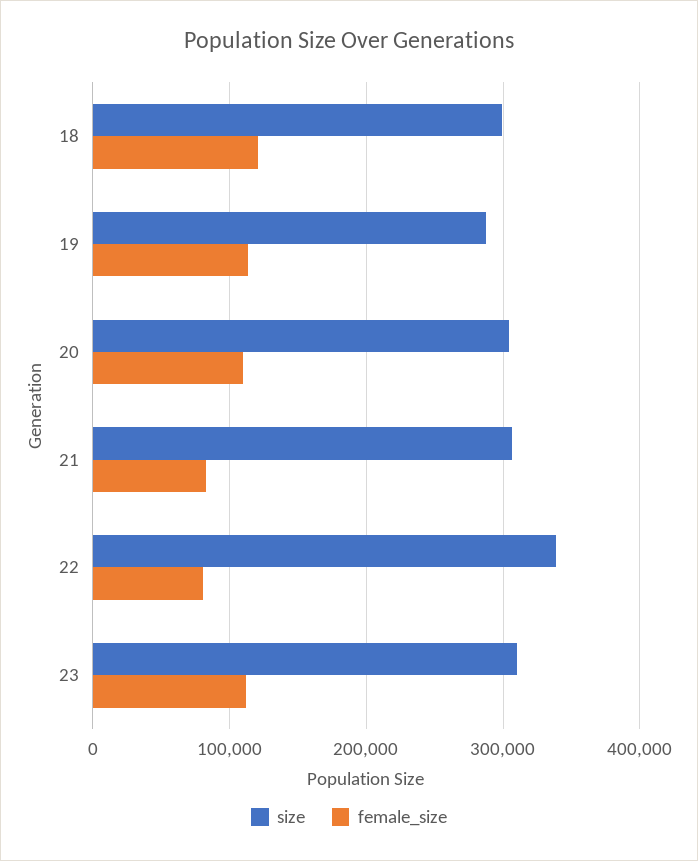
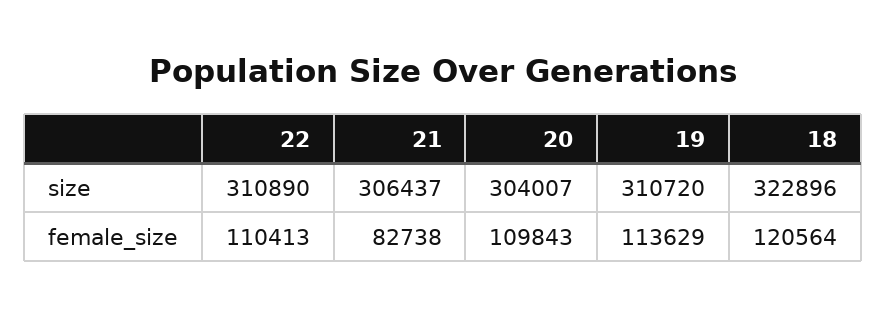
  {
    "size": {
-     "18": 300000,
+     "18": 322896,
-     "19": 290000,
+     "19": 310720,
      "20": 304007,
      "21": 306437,
-     "22": 340000,
+     "22": 310890
-     "23": 310000
    },
    "female_size": {
      "18": 120564,
      "19": 113629,
      "20": 109843,
      "21": 82738,
-     "22": 80000,
+     "22": 110413
-     "23": 110000
    }
  }

